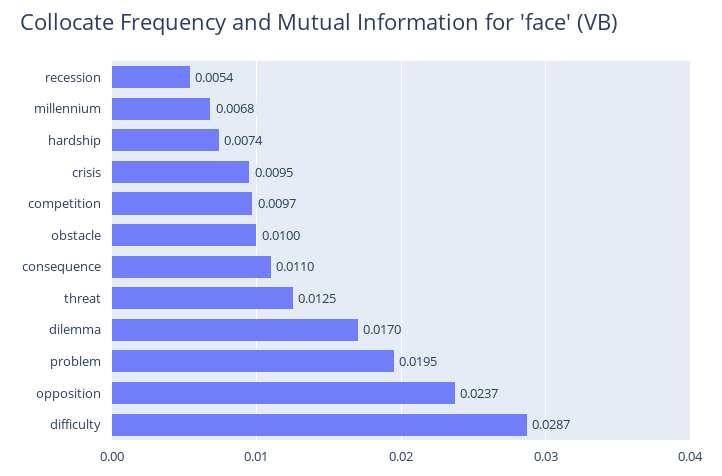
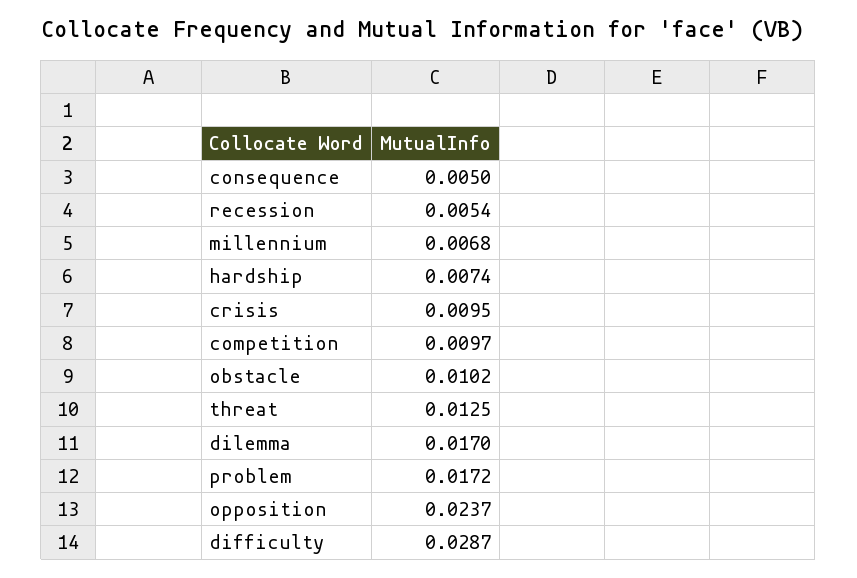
  {
    "recession": 0.0054,
    "millennium": 0.0068,
    "hardship": 0.0074,
    "crisis": 0.0095,
    "competition": 0.0097,
-   "obstacle": 0.01,
+   "obstacle": 0.0102,
-   "consequence": 0.011,
+   "consequence": 0.005,
    "threat": 0.0125,
    "dilemma": 0.017,
-   "problem": 0.0195,
+   "problem": 0.0172,
    "opposition": 0.0237,
    "difficulty": 0.0287
  }

